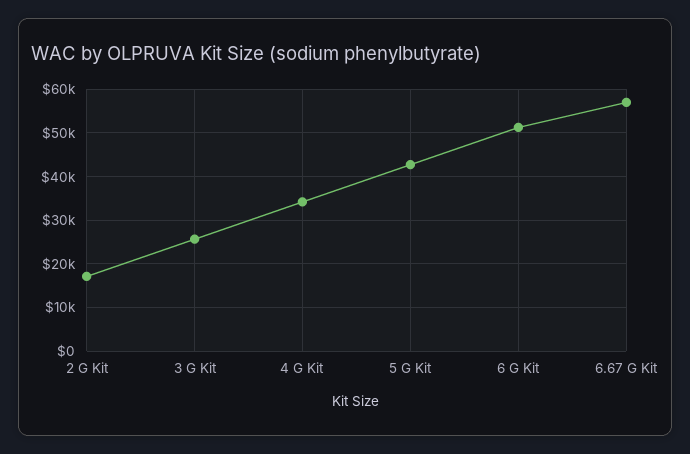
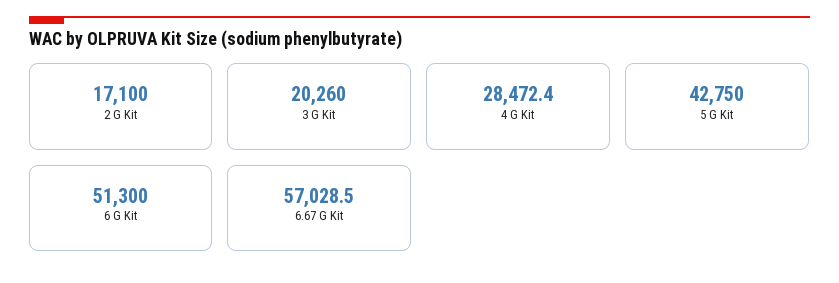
  {
    "2 G Kit": 17100,
-   "3 G Kit": 26000,
+   "3 G Kit": 20260,
-   "4 G Kit": 34000,
+   "4 G Kit": 28472.4,
    "5 G Kit": 42750,
    "6 G Kit": 51300,
    "6.67 G Kit": 57028.5
  }

